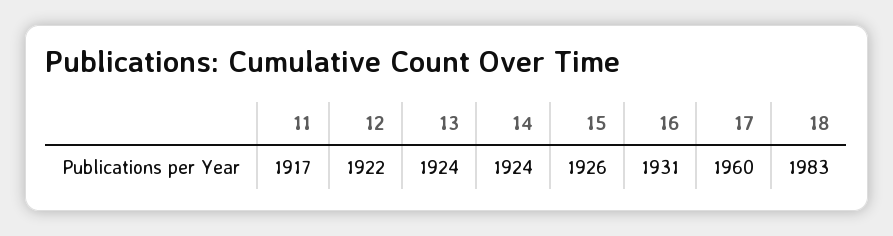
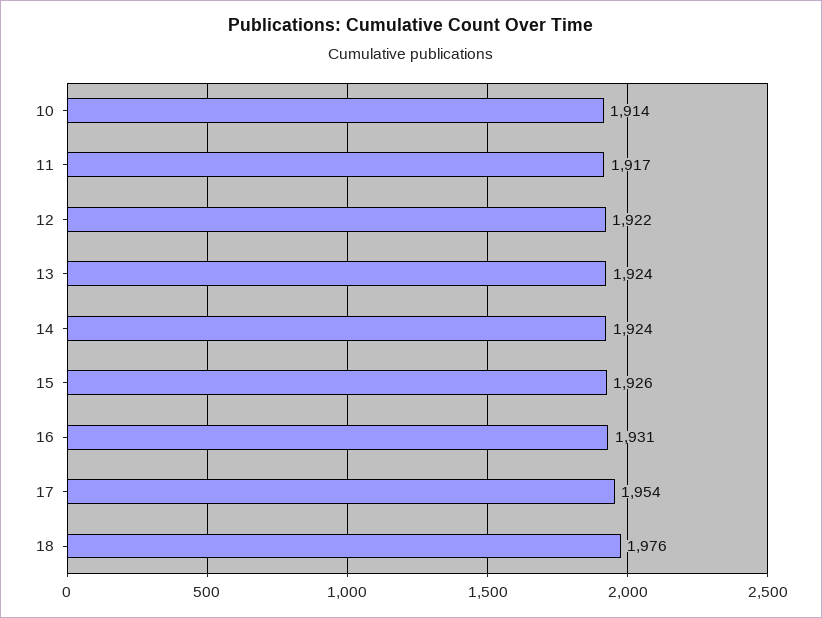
  {
    "11": 1917,
    "12": 1922,
    "13": 1924,
    "14": 1924,
    "15": 1926,
    "16": 1931,
-   "17": 1960,
+   "17": 1954,
-   "18": 1983
+   "18": 1976,
+   "10": 1914
  }

